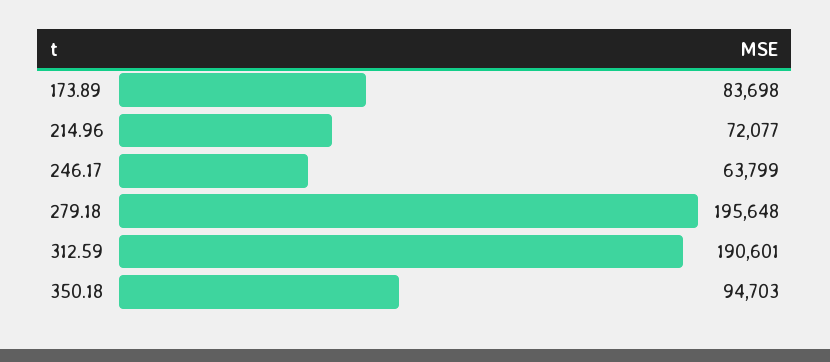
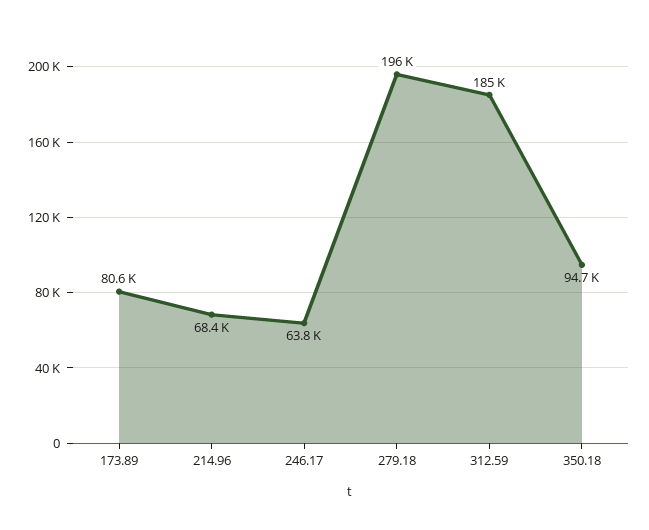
  {
-   "173.89": 83698,
+   "173.89": 80600,
-   "214.96": 72077,
+   "214.96": 68400,
    "246.17": 63799,
    "279.18": 195648,
-   "312.59": 190601,
+   "312.59": 185000,
    "350.18": 94703
  }

